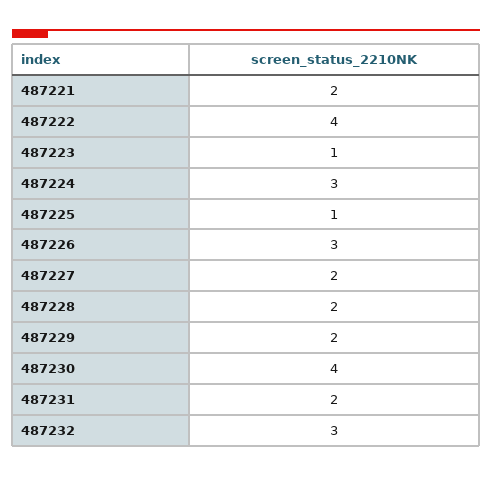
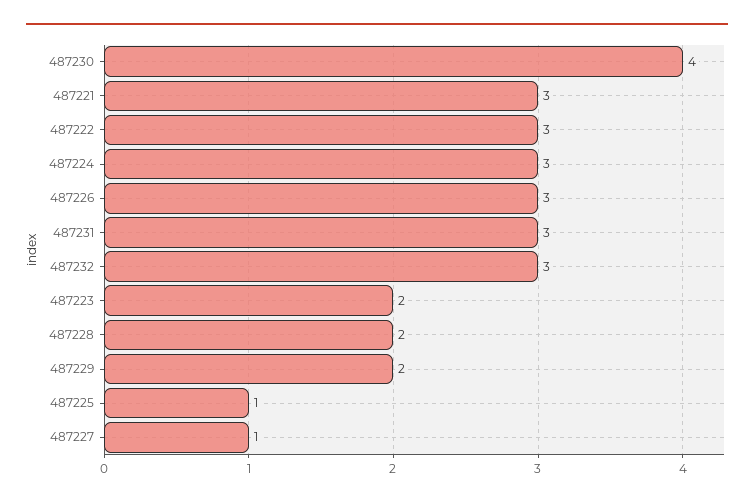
  {
-   "487221": 2,
+   "487221": 3,
-   "487222": 4,
+   "487222": 3,
-   "487223": 1,
+   "487223": 2,
    "487224": 3,
    "487225": 1,
    "487226": 3,
-   "487227": 2,
+   "487227": 1,
    "487228": 2,
    "487229": 2,
    "487230": 4,
-   "487231": 2,
+   "487231": 3,
    "487232": 3
  }

